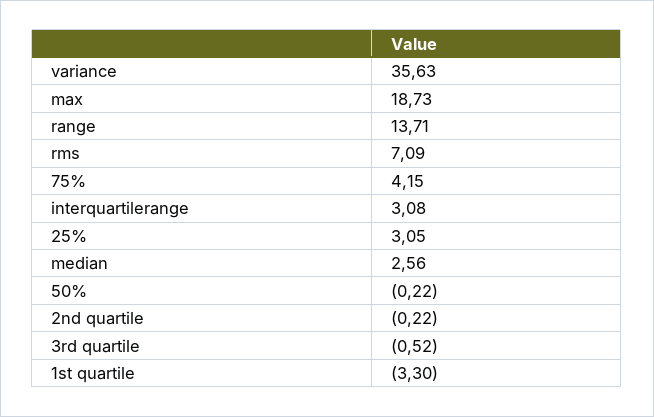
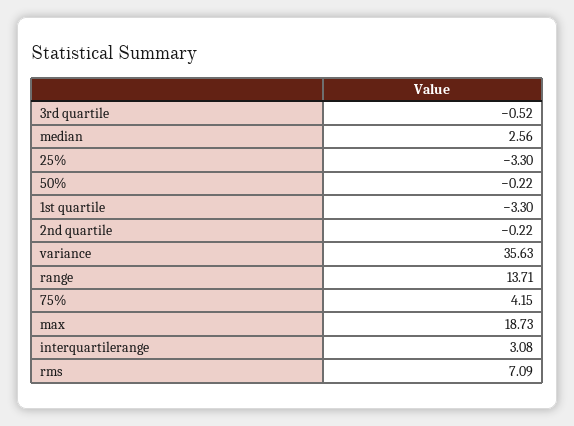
  {
    "variance": 35.63,
    "max": 18.73,
    "range": 13.71,
    "rms": 7.09,
    "75%": 4.15,
    "interquartilerange": 3.08,
-   "25%": 3.05,
+   "25%": -3.3,
    "median": 2.56,
    "50%": -0.22,
    "2nd quartile": -0.22,
    "3rd quartile": -0.52,
    "1st quartile": -3.3
  }

